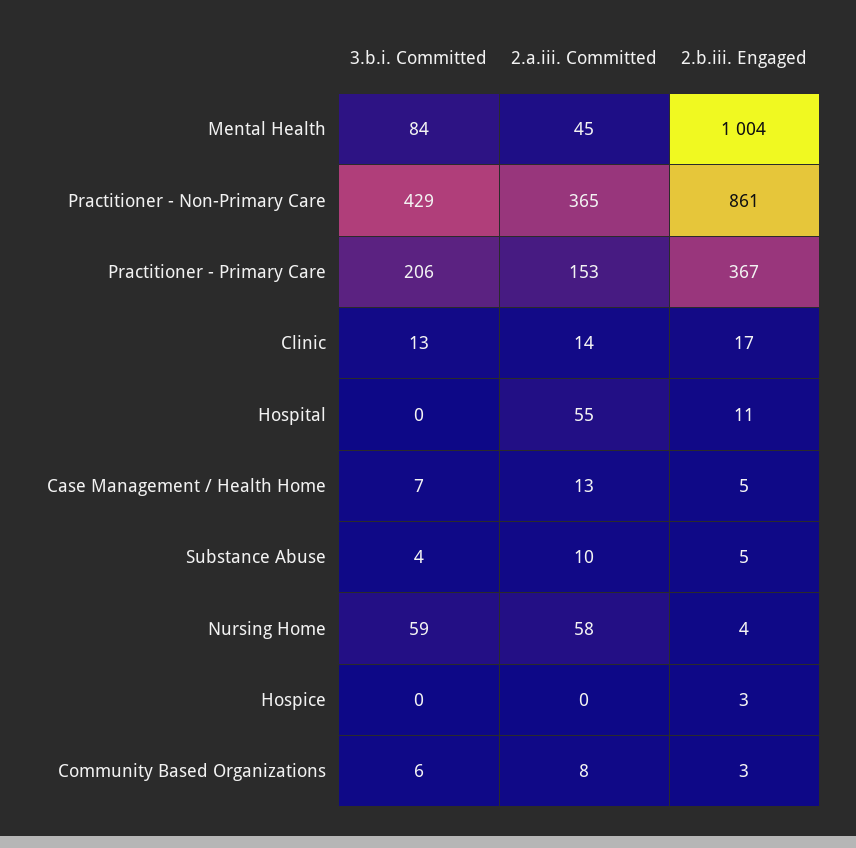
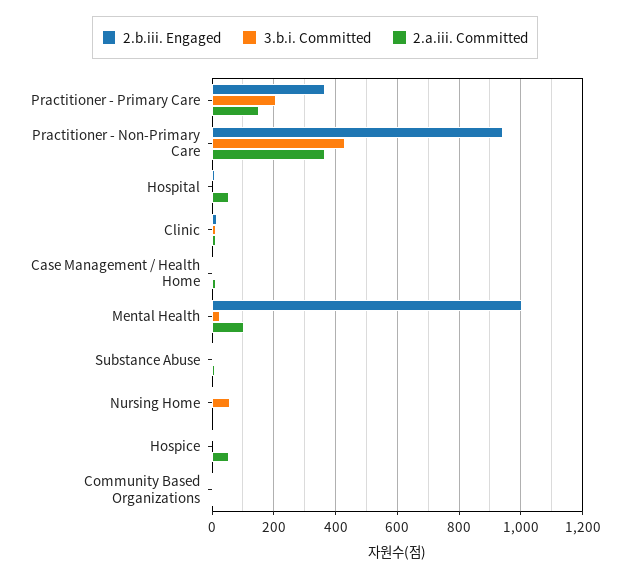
  {
    "3.b.i. Committed": {
-     "Mental Health": 84,
+     "Mental Health": 20,
      "Practitioner - Non-Primary Care": 429,
      "Practitioner - Primary Care": 206,
      "Clinic": 13,
      "Hospital": 0,
      "Case Management / Health Home": 7,
      "Substance Abuse": 4,
      "Nursing Home": 59,
      "Hospice": 0,
      "Community Based Organizations": 6
    },
    "2.a.iii. Committed": {
-     "Mental Health": 45,
+     "Mental Health": 100,
      "Practitioner - Non-Primary Care": 365,
      "Practitioner - Primary Care": 153,
      "Clinic": 14,
      "Hospital": 55,
      "Case Management / Health Home": 13,
      "Substance Abuse": 10,
-     "Nursing Home": 58,
+     "Nursing Home": 0,
-     "Hospice": 0,
+     "Hospice": 60,
      "Community Based Organizations": 8
    },
    "2.b.iii. Engaged": {
      "Mental Health": 1004,
-     "Practitioner - Non-Primary Care": 861,
+     "Practitioner - Non-Primary Care": 940,
      "Practitioner - Primary Care": 367,
      "Clinic": 17,
      "Hospital": 11,
      "Case Management / Health Home": 5,
      "Substance Abuse": 5,
      "Nursing Home": 4,
      "Hospice": 3,
      "Community Based Organizations": 3
    }
  }

